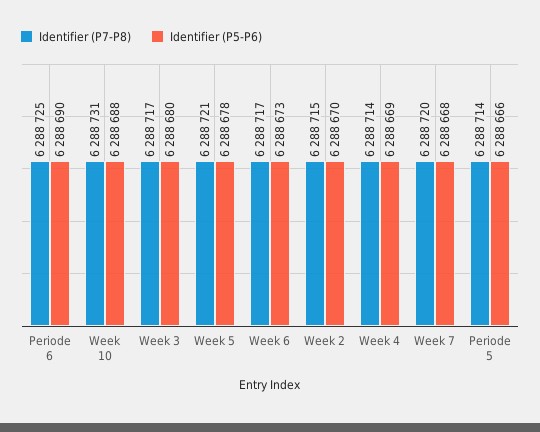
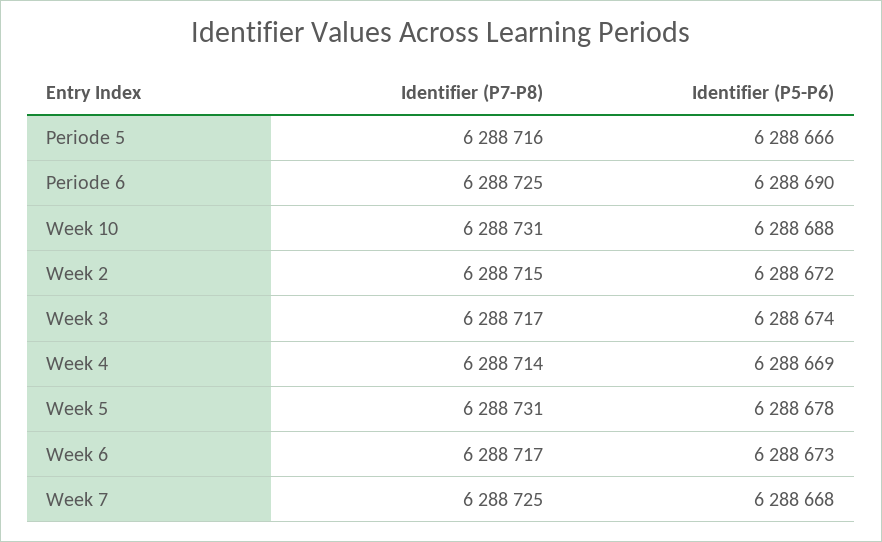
  {
    "Identifier (P7-P8)": {
      "Periode 6": 6288725,
      "Week 10": 6288731,
      "Week 3": 6288717,
-     "Week 5": 6288721,
+     "Week 5": 6288731,
      "Week 6": 6288717,
      "Week 2": 6288715,
      "Week 4": 6288714,
-     "Week 7": 6288720,
+     "Week 7": 6288725,
-     "Periode 5": 6288714
+     "Periode 5": 6288716
    },
    "Identifier (P5-P6)": {
      "Periode 6": 6288690,
      "Week 10": 6288688,
-     "Week 3": 6288680,
+     "Week 3": 6288674,
      "Week 5": 6288678,
      "Week 6": 6288673,
-     "Week 2": 6288670,
+     "Week 2": 6288672,
      "Week 4": 6288669,
      "Week 7": 6288668,
      "Periode 5": 6288666
    }
  }

